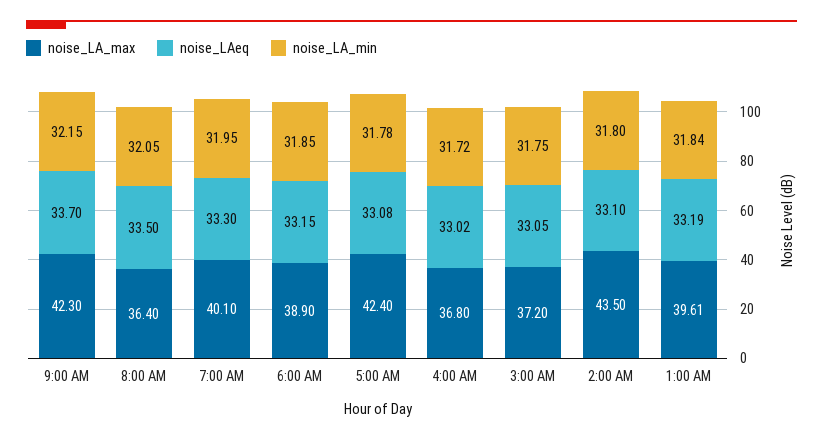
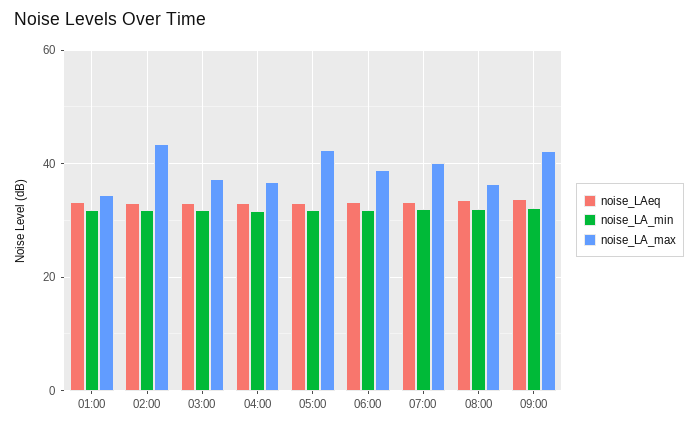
  {
    "noise_LA_max": {
      "9:00 AM": 42.3,
      "8:00 AM": 36.4,
      "7:00 AM": 40.1,
      "6:00 AM": 38.9,
      "5:00 AM": 42.4,
      "4:00 AM": 36.8,
      "3:00 AM": 37.2,
      "2:00 AM": 43.5,
-     "1:00 AM": 39.61
+     "1:00 AM": 34
    },
    "noise_LAeq": {
      "9:00 AM": 33.7,
      "8:00 AM": 33.5,
      "7:00 AM": 33.3,
      "6:00 AM": 33.15,
      "5:00 AM": 33.08,
      "4:00 AM": 33.02,
      "3:00 AM": 33.05,
      "2:00 AM": 33.1,
      "1:00 AM": 33.19
    },
    "noise_LA_min": {
      "9:00 AM": 32.15,
      "8:00 AM": 32.05,
      "7:00 AM": 31.95,
      "6:00 AM": 31.85,
      "5:00 AM": 31.78,
      "4:00 AM": 31.72,
      "3:00 AM": 31.75,
      "2:00 AM": 31.8,
      "1:00 AM": 31.84
    }
  }

